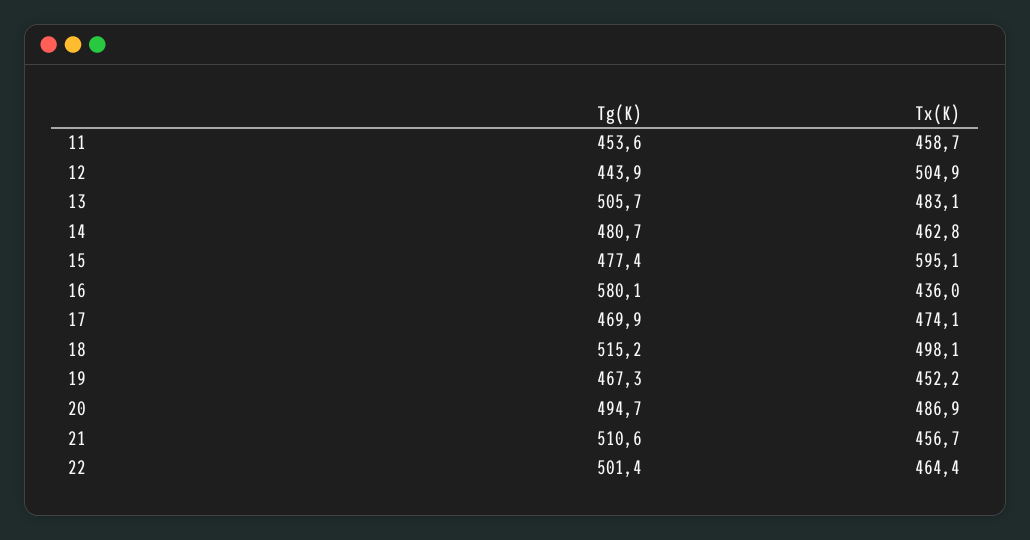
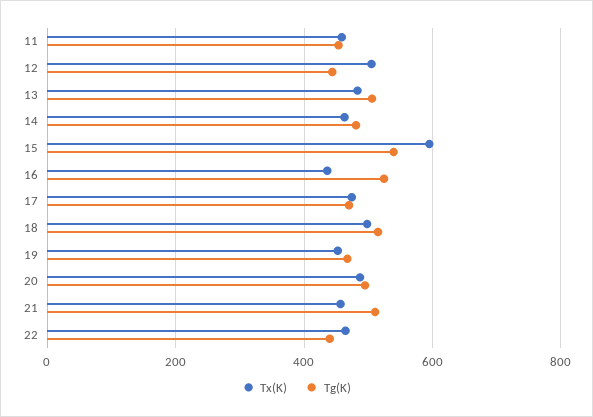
  {
    "Tg(K)": {
      "11": 453.6,
      "12": 443.9,
      "13": 505.7,
      "14": 480.7,
-     "15": 477.4,
+     "15": 540,
-     "16": 580.1,
+     "16": 520,
      "17": 469.9,
      "18": 515.2,
      "19": 467.3,
      "20": 494.7,
      "21": 510.6,
-     "22": 501.4
+     "22": 440
    },
    "Tx(K)": {
      "11": 458.7,
      "12": 504.9,
      "13": 483.1,
      "14": 462.8,
      "15": 595.1,
      "16": 436,
      "17": 474.1,
      "18": 498.1,
      "19": 452.2,
      "20": 486.9,
      "21": 456.7,
      "22": 464.4
    }
  }

